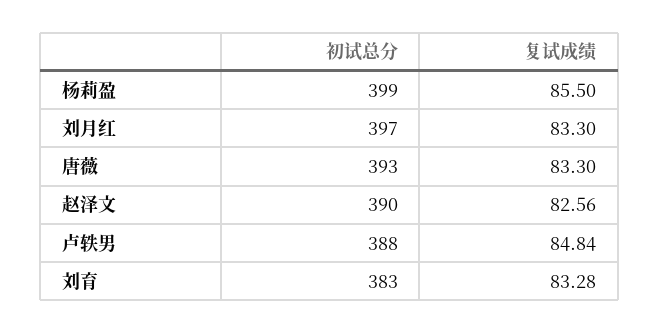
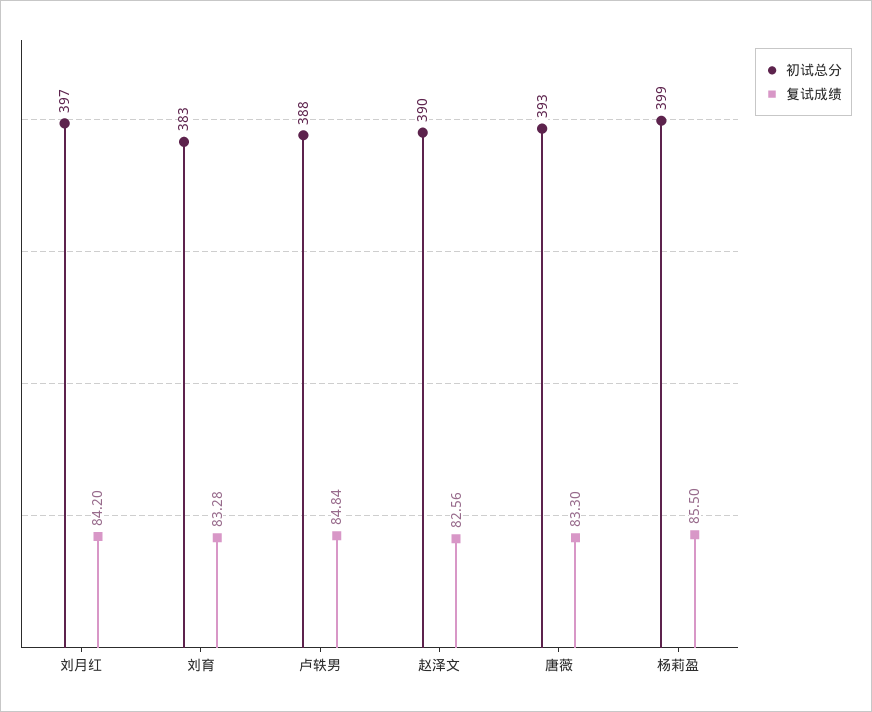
  {
    "初试总分": {
      "杨莉盈": 399,
      "刘月红": 397,
      "唐薇": 393,
      "赵泽文": 390,
      "卢轶男": 388,
      "刘育": 383
    },
    "复试成绩": {
      "杨莉盈": 85.5,
-     "刘月红": 83.3,
+     "刘月红": 84.2,
      "唐薇": 83.3,
      "赵泽文": 82.56,
      "卢轶男": 84.84,
      "刘育": 83.28
    }
  }

